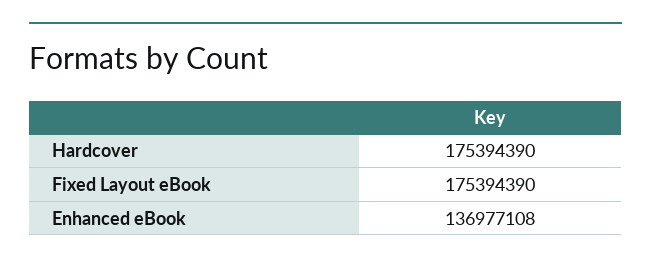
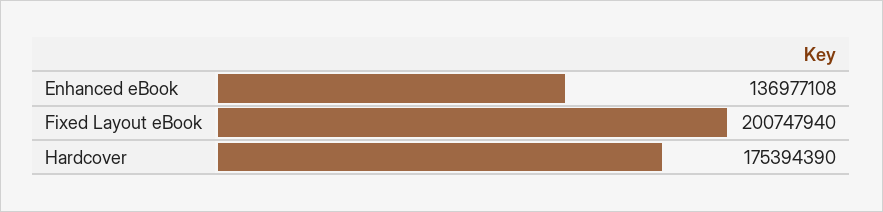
  {
    "Hardcover": 175394390,
-   "Fixed Layout eBook": 175394390,
+   "Fixed Layout eBook": 200747940,
    "Enhanced eBook": 136977108
  }

